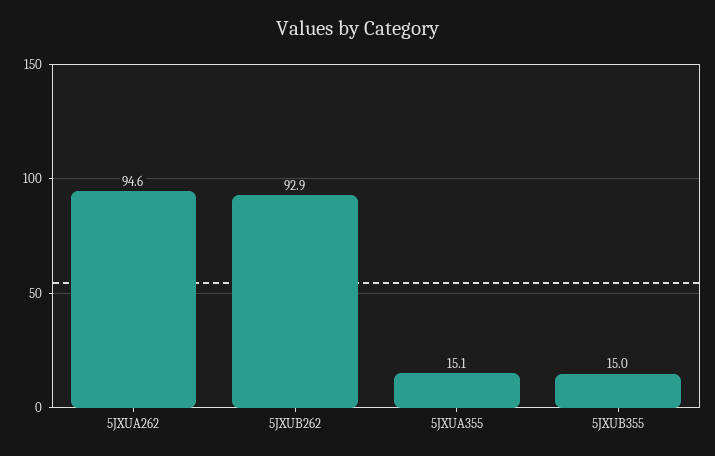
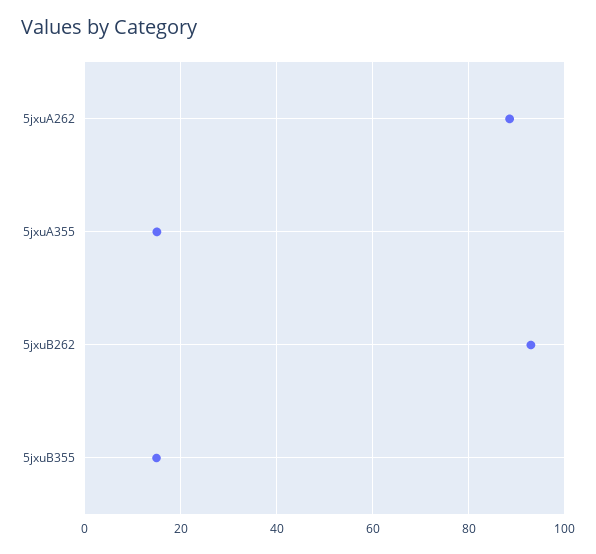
  {
-   "5JXUA262": 94.6,
+   "5JXUA262": 88,
    "5JXUB262": 92.9,
    "5JXUA355": 15.1,
    "5JXUB355": 15
  }

